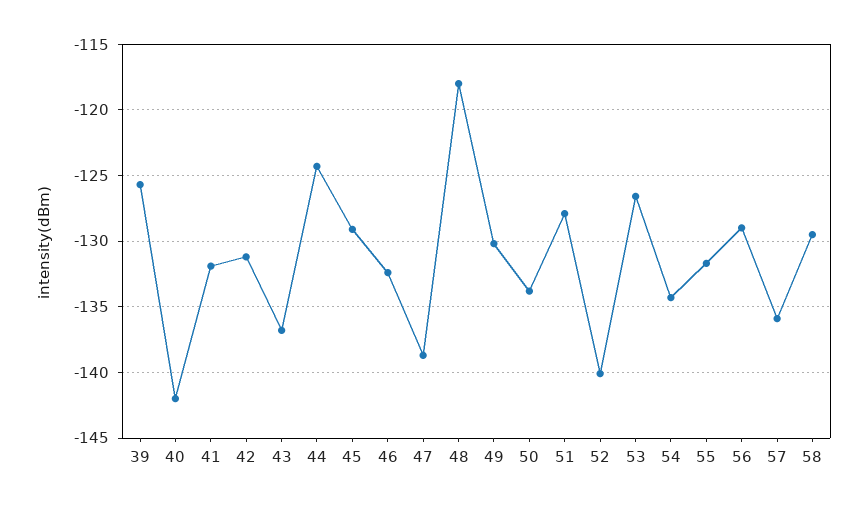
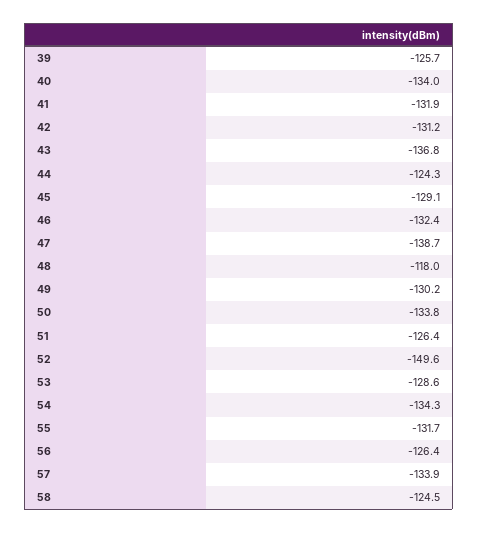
  {
    "39": -125.7,
-   "40": -142,
+   "40": -134,
    "41": -131.9,
    "42": -131.2,
    "43": -136.8,
    "44": -124.3,
    "45": -129.1,
    "46": -132.4,
    "47": -138.7,
    "48": -118,
    "49": -130.2,
    "50": -133.8,
-   "51": -128,
+   "51": -126.4,
-   "52": -140,
+   "52": -149.6,
-   "53": -126.5,
+   "53": -128.6,
    "54": -134.3,
    "55": -131.7,
-   "56": -129,
+   "56": -126.4,
-   "57": -136,
+   "57": -133.9,
-   "58": -129.5
+   "58": -124.5
  }

